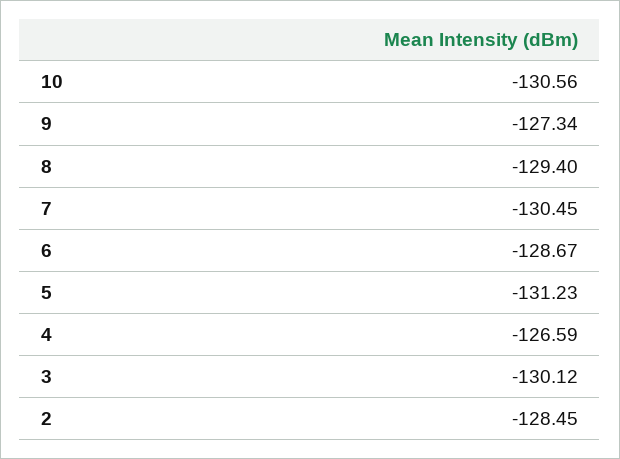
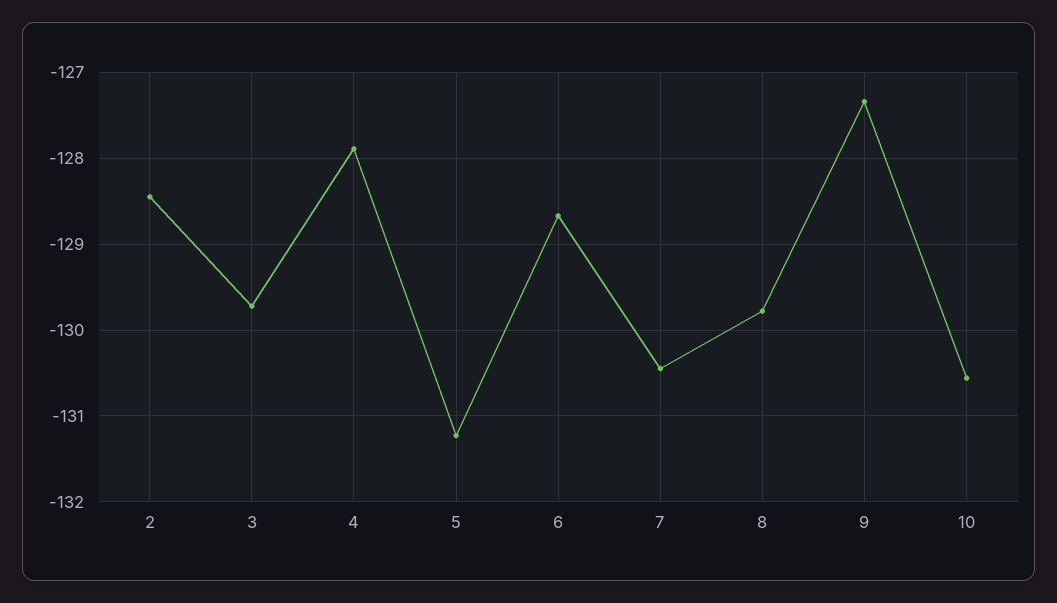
  {
    "10": -130.56,
    "9": -127.34,
-   "8": -129.4,
+   "8": -129.8,
    "7": -130.45,
    "6": -128.67,
    "5": -131.23,
-   "4": -126.59,
+   "4": -127.9,
-   "3": -130.12,
+   "3": -129.7,
    "2": -128.45
  }

